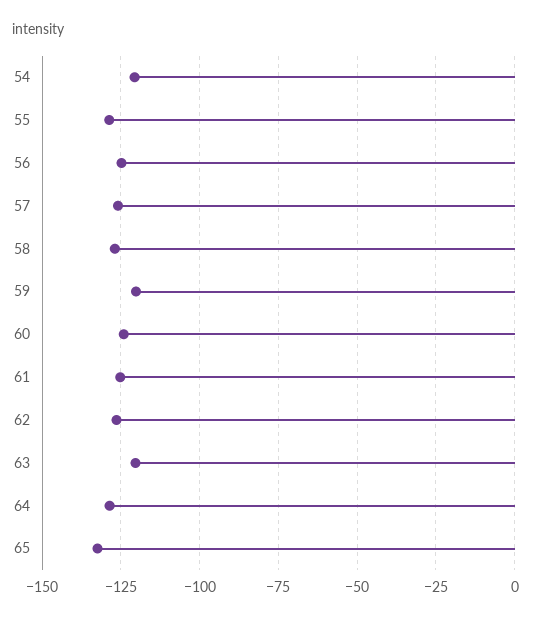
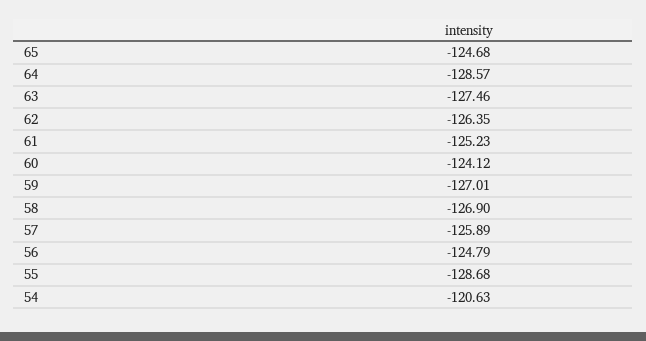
  {
    "54": -120.63,
    "55": -128.68,
    "56": -124.79,
    "57": -125.89,
    "58": -126.9,
-   "59": -120,
+   "59": -127.01,
    "60": -124.12,
    "61": -125.23,
    "62": -126.35,
-   "63": -120,
+   "63": -127.46,
    "64": -128.57,
-   "65": -132.5
+   "65": -124.68
  }

